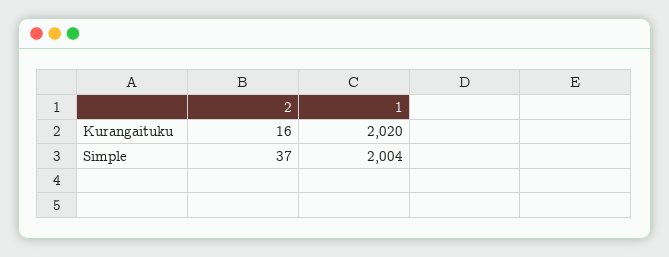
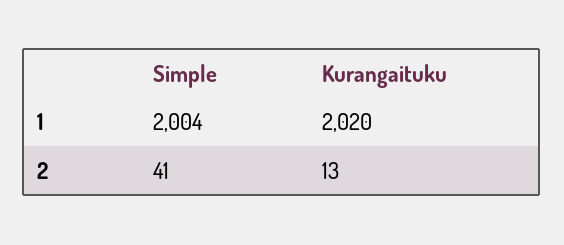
  {
    "2": {
-     "Kurangaituku": 16,
+     "Kurangaituku": 13,
-     "Simple": 37
+     "Simple": 41
    },
    "1": {
      "Kurangaituku": 2020,
      "Simple": 2004
    }
  }

